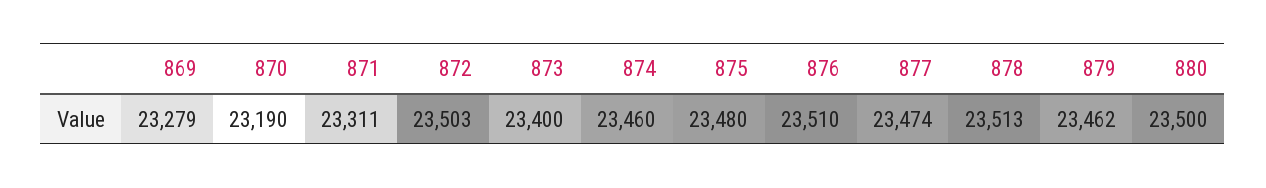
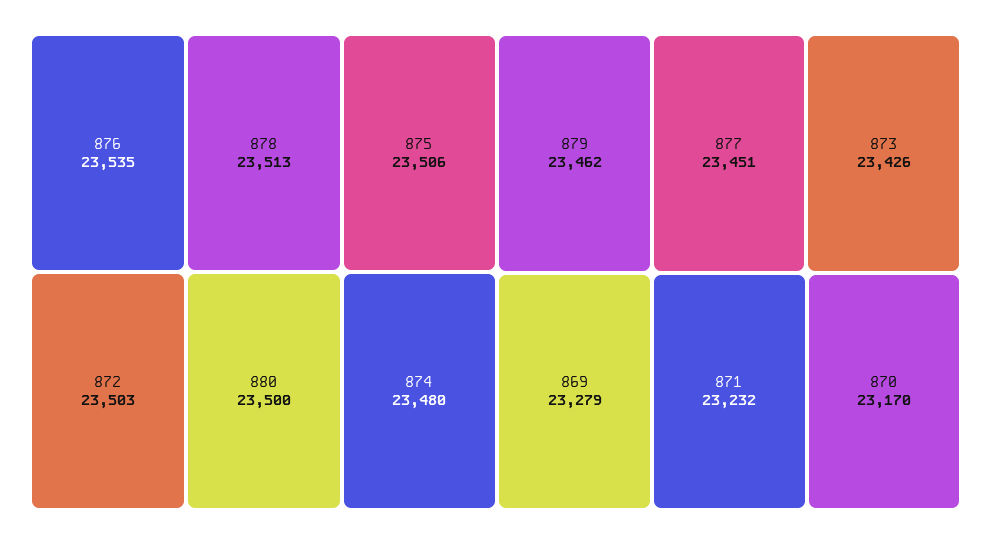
  {
    "869": 23279,
-   "870": 23190,
+   "870": 23170,
-   "871": 23311,
+   "871": 23232,
    "872": 23503,
-   "873": 23400,
+   "873": 23426,
-   "874": 23460,
+   "874": 23480,
-   "875": 23480,
+   "875": 23506,
-   "876": 23510,
+   "876": 23535,
-   "877": 23474,
+   "877": 23451,
    "878": 23513,
    "879": 23462,
    "880": 23500
  }

